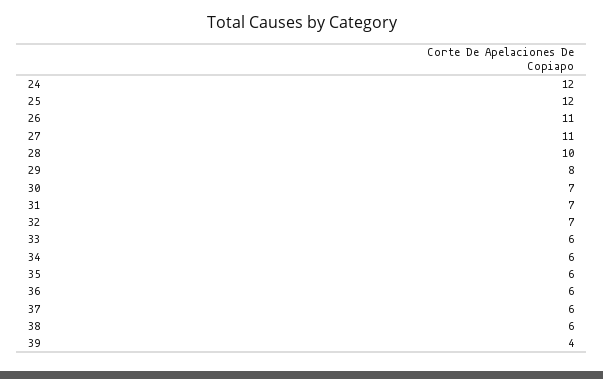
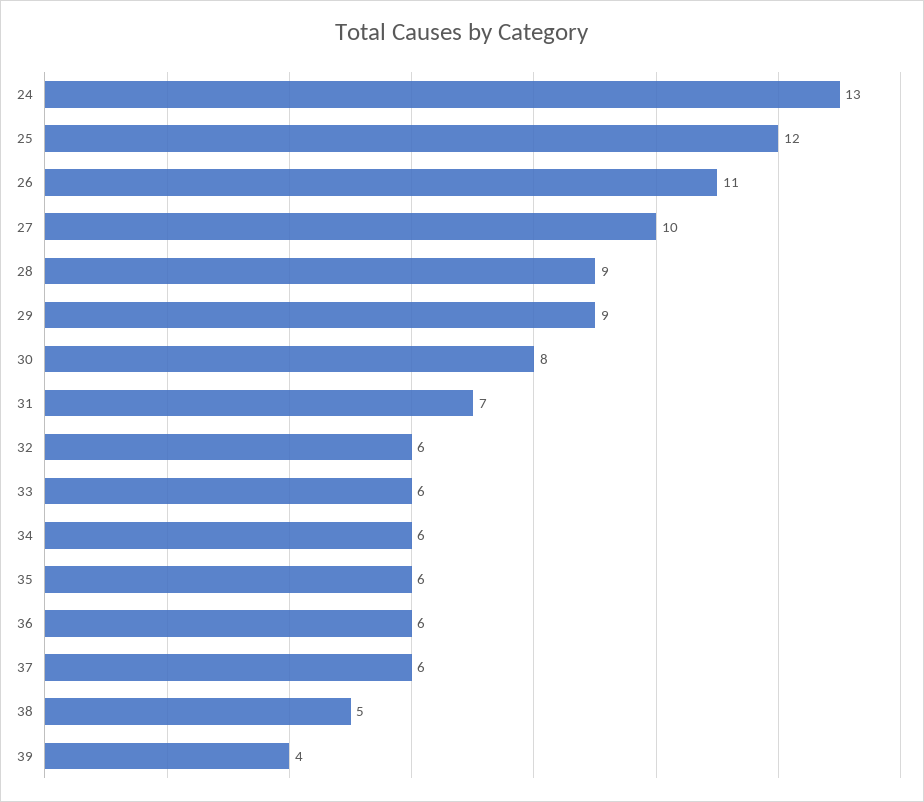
  {
-   "24": 12,
+   "24": 13,
    "25": 12,
    "26": 11,
-   "27": 11,
+   "27": 10,
-   "28": 10,
+   "28": 9,
-   "29": 8,
+   "29": 9,
-   "30": 7,
+   "30": 8,
    "31": 7,
-   "32": 7,
+   "32": 6,
    "33": 6,
    "34": 6,
    "35": 6,
    "36": 6,
    "37": 6,
-   "38": 6,
+   "38": 5,
    "39": 4
  }

